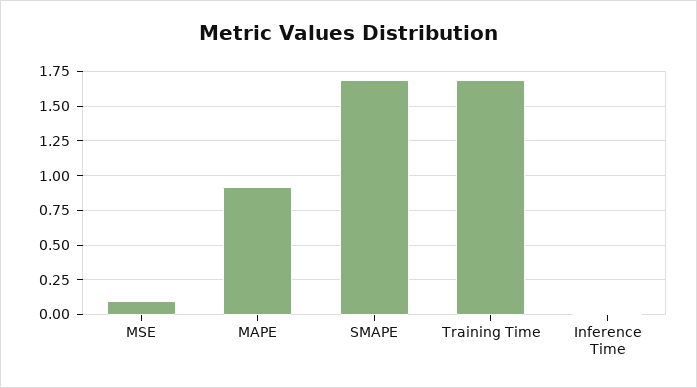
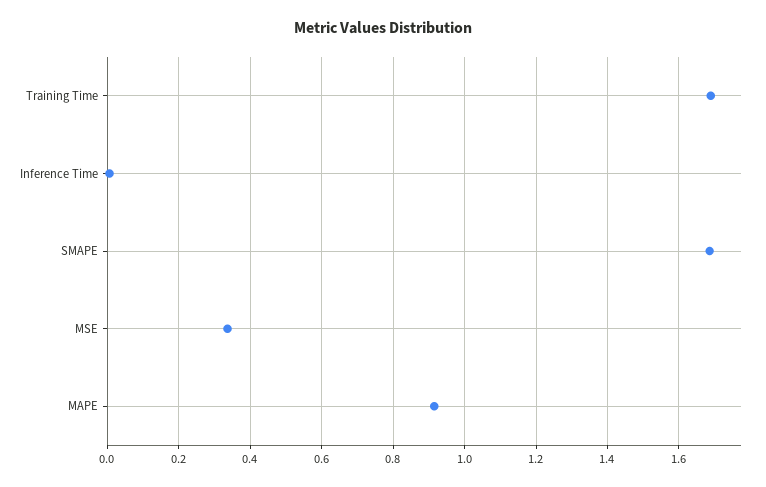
  {
-   "MSE": 0.1,
+   "MSE": 0.34,
    "MAPE": 0.92,
    "SMAPE": 1.68,
    "Training Time": 1.68,
    "Inference Time": 0
  }

